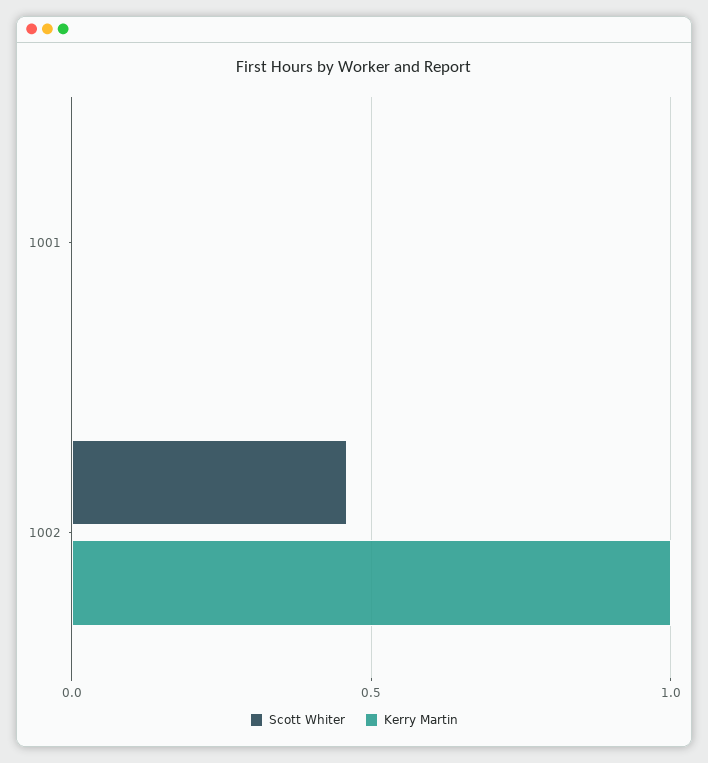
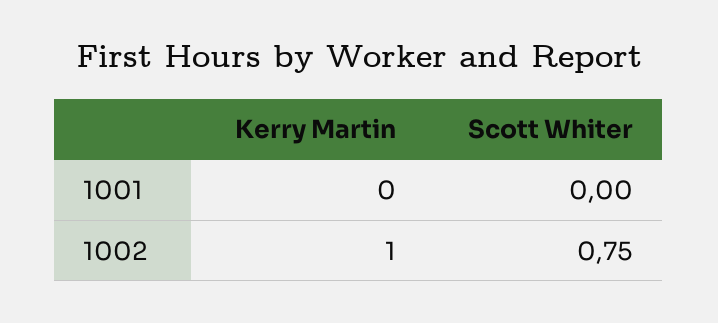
  {
    "Scott Whiter": {
      "1001": 0,
-     "1002": 0.45
+     "1002": 0.75
    },
    "Kerry Martin": {
      "1001": 0,
      "1002": 1
    }
  }

